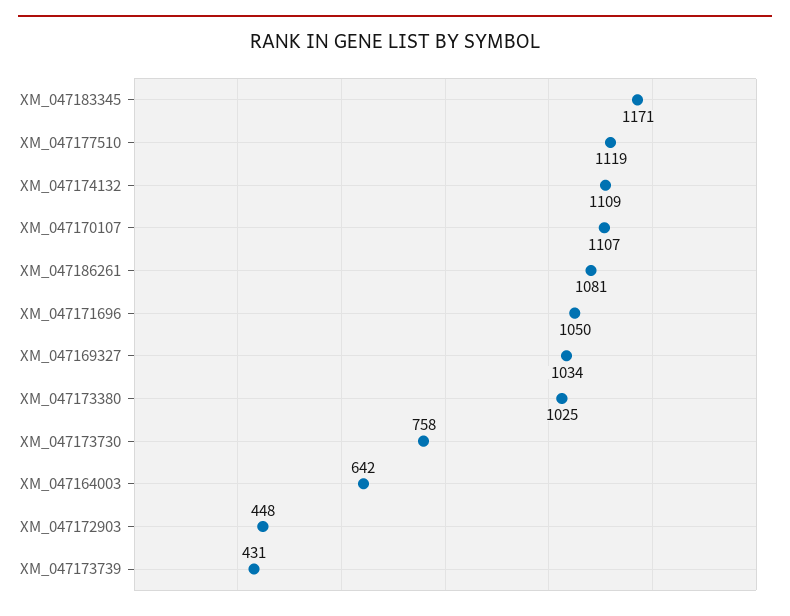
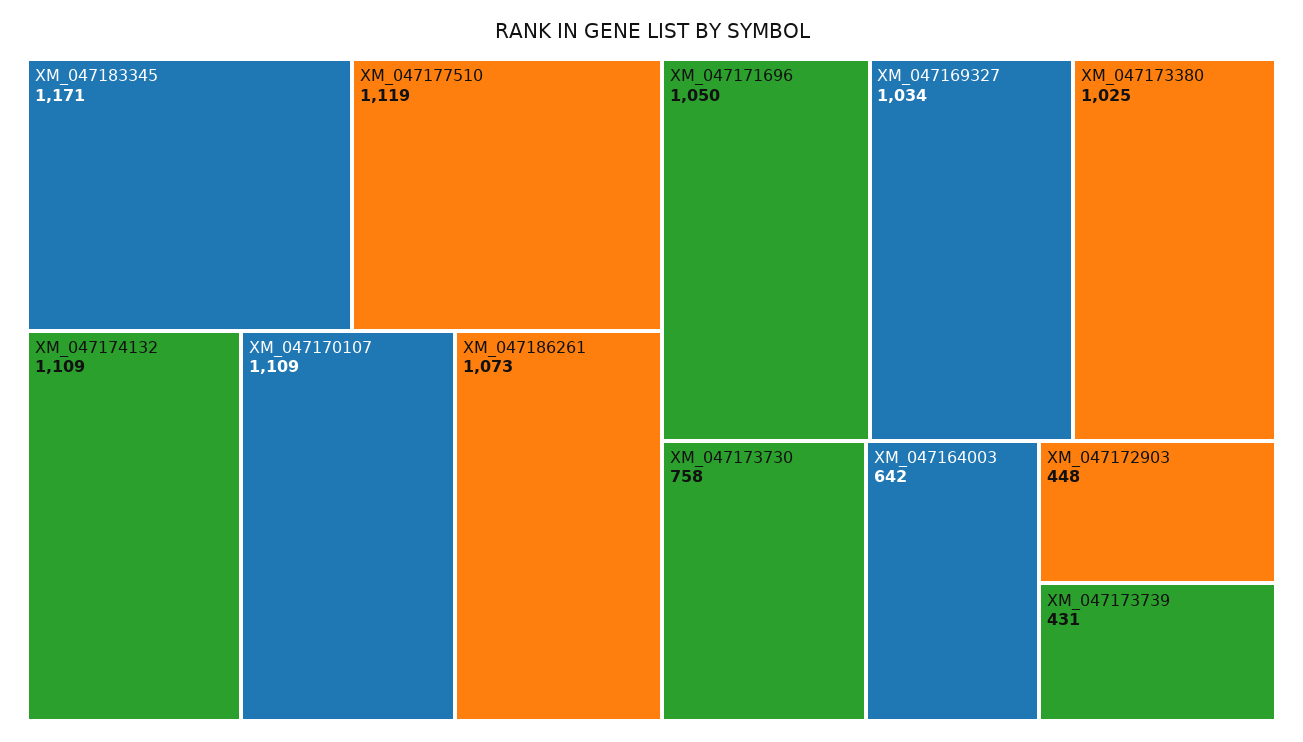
  {
    "XM_047183345": 1171,
    "XM_047177510": 1119,
    "XM_047174132": 1109,
-   "XM_047170107": 1107,
+   "XM_047170107": 1109,
-   "XM_047186261": 1081,
+   "XM_047186261": 1073,
    "XM_047171696": 1050,
    "XM_047169327": 1034,
    "XM_047173380": 1025,
    "XM_047173730": 758,
    "XM_047164003": 642,
    "XM_047172903": 448,
    "XM_047173739": 431
  }

